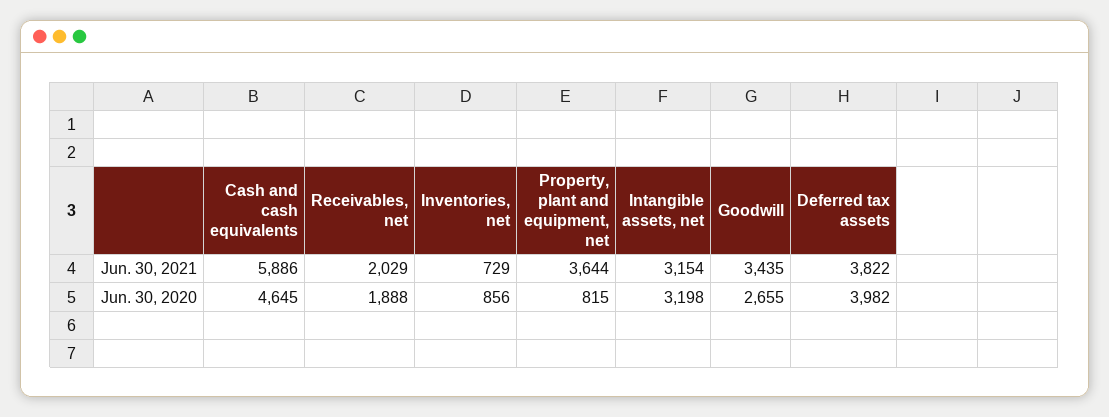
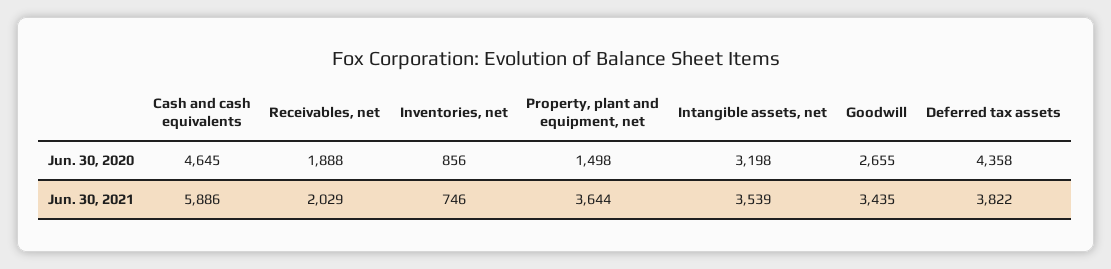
  {
    "Cash and cash equivalents": {
      "Jun. 30, 2021": 5886,
      "Jun. 30, 2020": 4645
    },
    "Receivables, net": {
      "Jun. 30, 2021": 2029,
      "Jun. 30, 2020": 1888
    },
    "Inventories, net": {
-     "Jun. 30, 2021": 729,
+     "Jun. 30, 2021": 746,
      "Jun. 30, 2020": 856
    },
    "Property, plant and equipment, net": {
      "Jun. 30, 2021": 3644,
-     "Jun. 30, 2020": 815
+     "Jun. 30, 2020": 1498
    },
    "Intangible assets, net": {
-     "Jun. 30, 2021": 3154,
+     "Jun. 30, 2021": 3539,
      "Jun. 30, 2020": 3198
    },
    "Goodwill": {
      "Jun. 30, 2021": 3435,
      "Jun. 30, 2020": 2655
    },
    "Deferred tax assets": {
      "Jun. 30, 2021": 3822,
-     "Jun. 30, 2020": 3982
+     "Jun. 30, 2020": 4358
    }
  }

